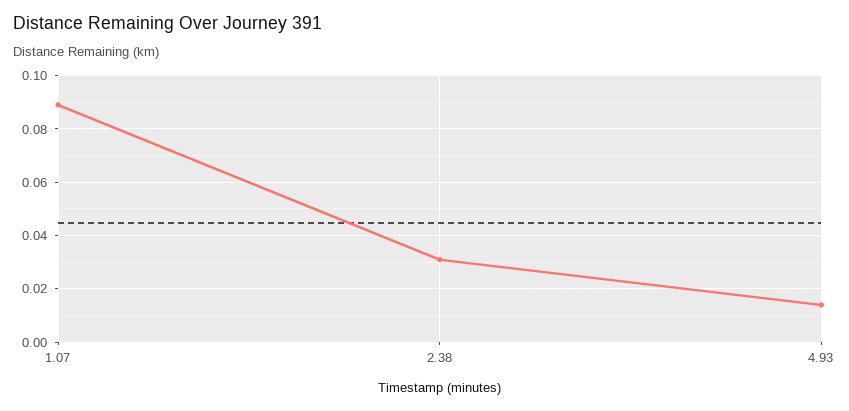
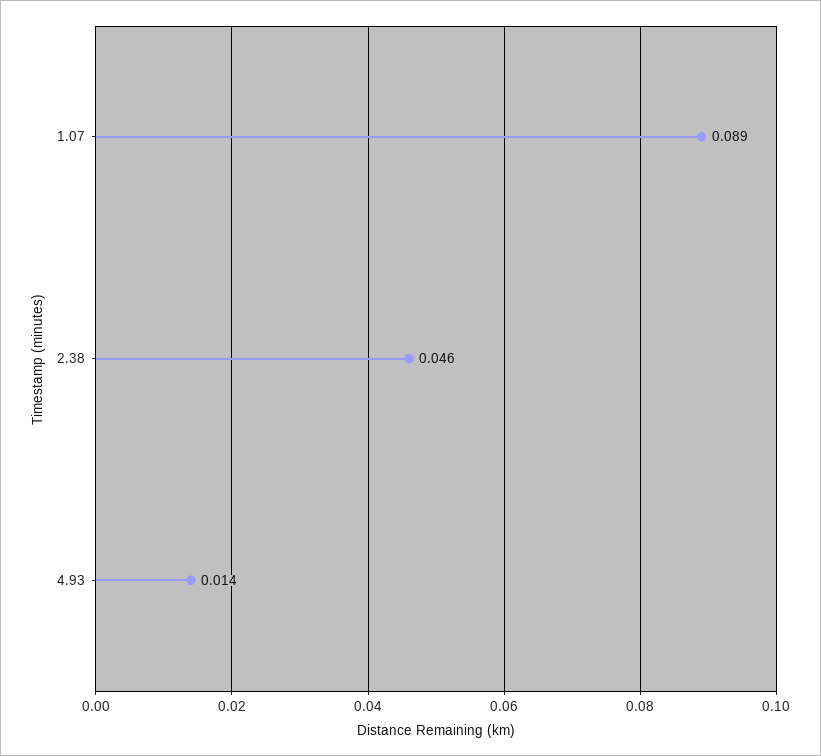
  {
    "1.07": 0.089,
-   "2.38": 0.03,
+   "2.38": 0.046,
    "4.93": 0.014
  }

